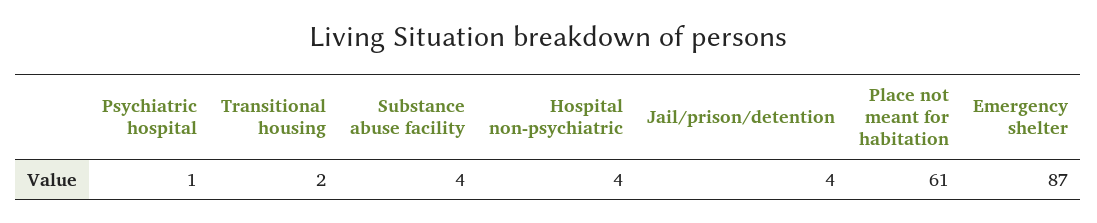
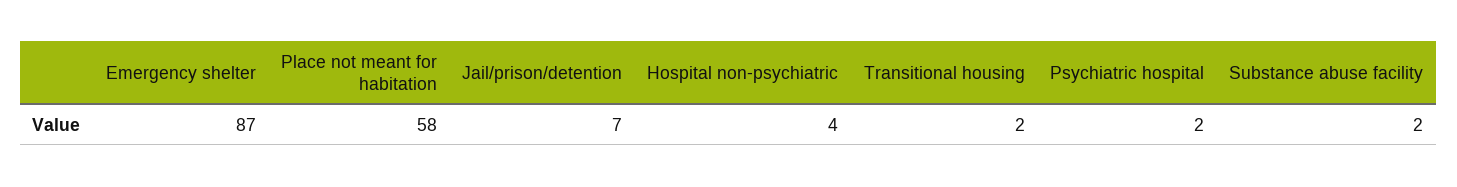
  {
-   "Psychiatric hospital": 1,
+   "Psychiatric hospital": 2,
    "Transitional housing": 2,
-   "Substance abuse facility": 4,
+   "Substance abuse facility": 2,
    "Hospital non-psychiatric": 4,
-   "Jail/prison/detention": 4,
+   "Jail/prison/detention": 7,
-   "Place not meant for habitation": 61,
+   "Place not meant for habitation": 58,
    "Emergency shelter": 87
  }

